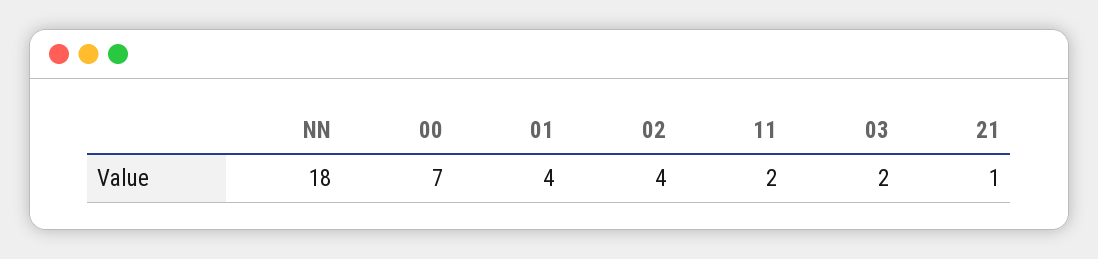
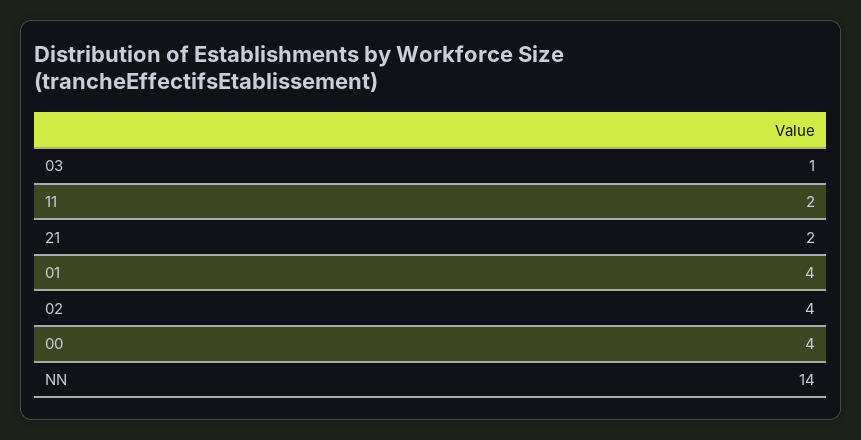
  {
-   "NN": 18,
+   "NN": 14,
-   "00": 7,
+   "00": 4,
    "01": 4,
    "02": 4,
    "11": 2,
-   "03": 2,
+   "03": 1,
-   "21": 1
+   "21": 2
  }

